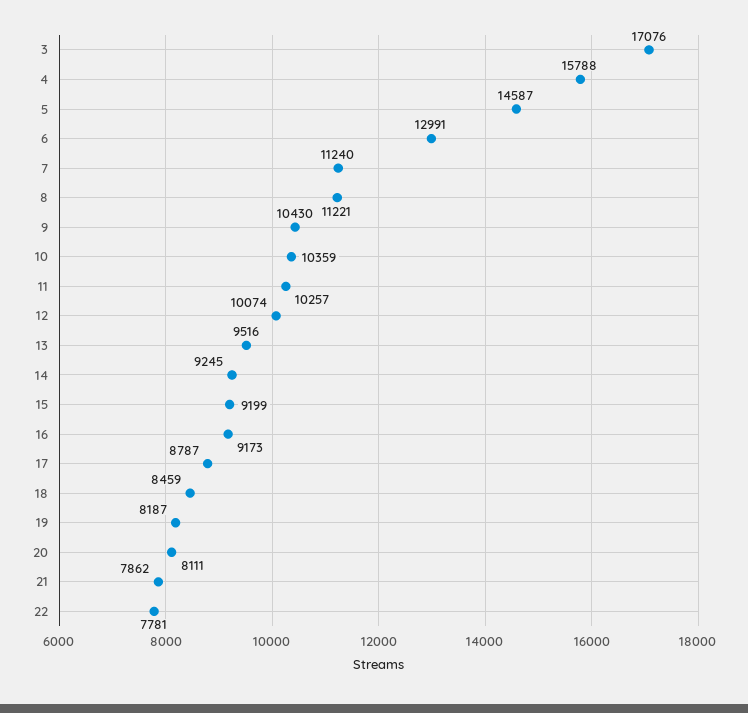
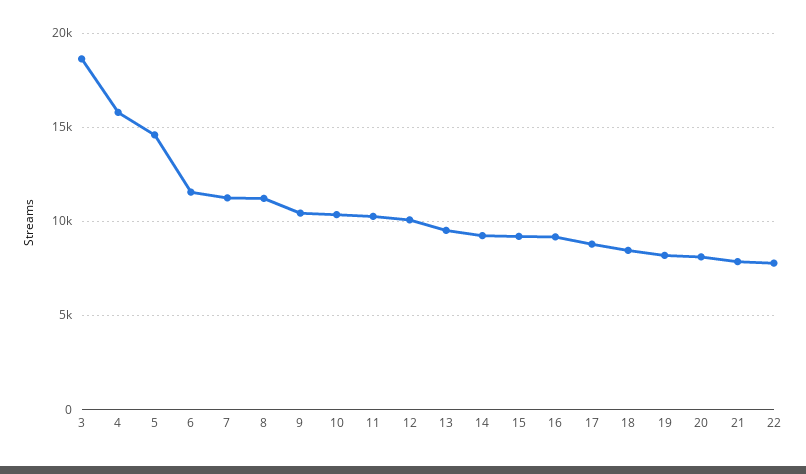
  {
-   "3": 17076,
+   "3": 18500,
    "4": 15788,
    "5": 14587,
-   "6": 12991,
+   "6": 11500,
    "7": 11240,
    "8": 11221,
    "9": 10430,
    "10": 10359,
    "11": 10257,
    "12": 10074,
    "13": 9516,
    "14": 9245,
    "15": 9199,
    "16": 9173,
    "17": 8787,
    "18": 8459,
    "19": 8187,
    "20": 8111,
    "21": 7862,
    "22": 7781
  }

